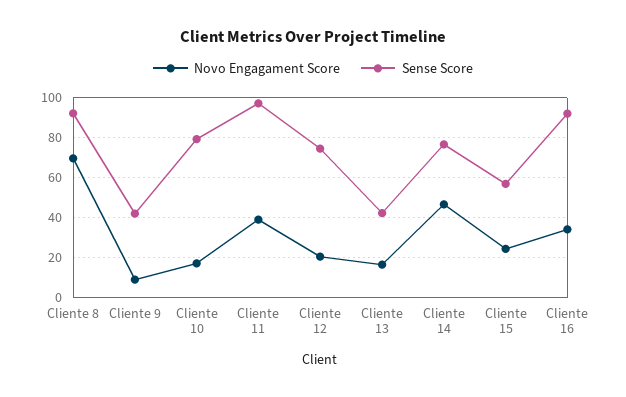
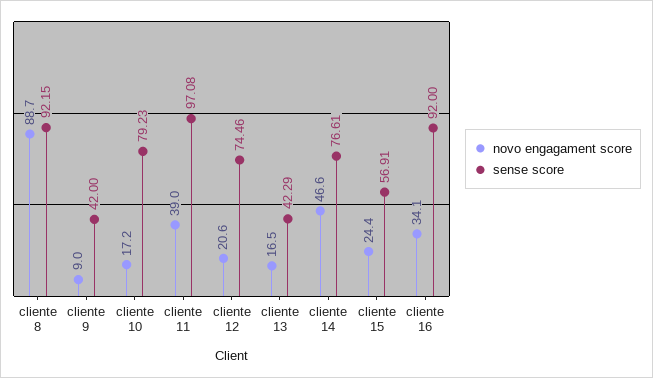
  {
    "Novo Engagament Score": {
-     "Cliente 8": 70,
+     "Cliente 8": 88.7,
      "Cliente 9": 9,
      "Cliente 10": 17.2,
      "Cliente 11": 39,
      "Cliente 12": 20.6,
      "Cliente 13": 16.5,
      "Cliente 14": 46.6,
      "Cliente 15": 24.4,
      "Cliente 16": 34.1
    },
    "Sense Score": {
      "Cliente 8": 92.15,
      "Cliente 9": 42,
      "Cliente 10": 79.23,
      "Cliente 11": 97.08,
      "Cliente 12": 74.46,
      "Cliente 13": 42.29,
      "Cliente 14": 76.61,
      "Cliente 15": 56.91,
      "Cliente 16": 92
    }
  }

